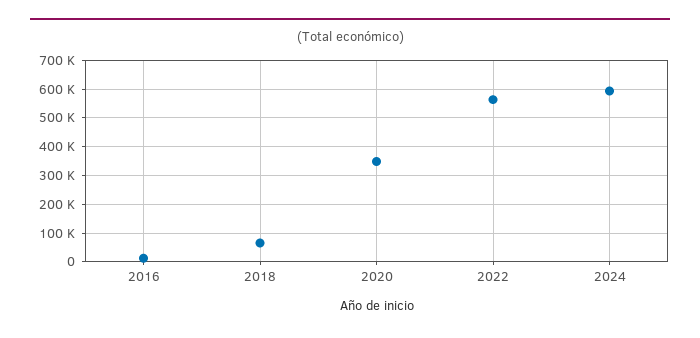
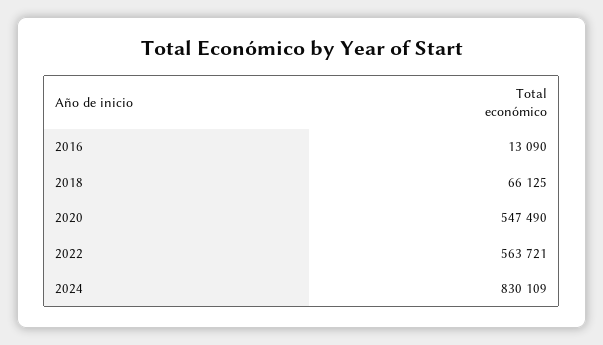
  {
    "2016": 13090,
    "2018": 66125,
-   "2020": 350000,
+   "2020": 547490,
    "2022": 563721,
-   "2024": 600000
+   "2024": 830109
  }

